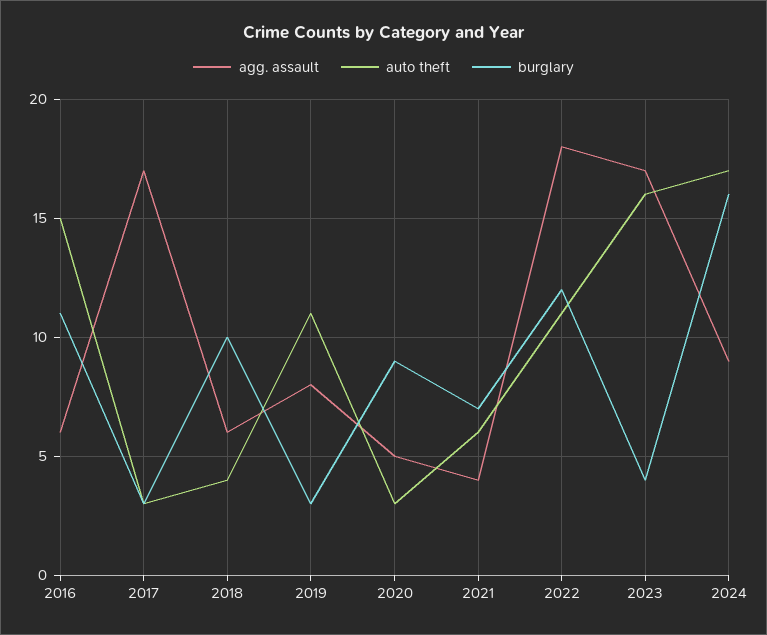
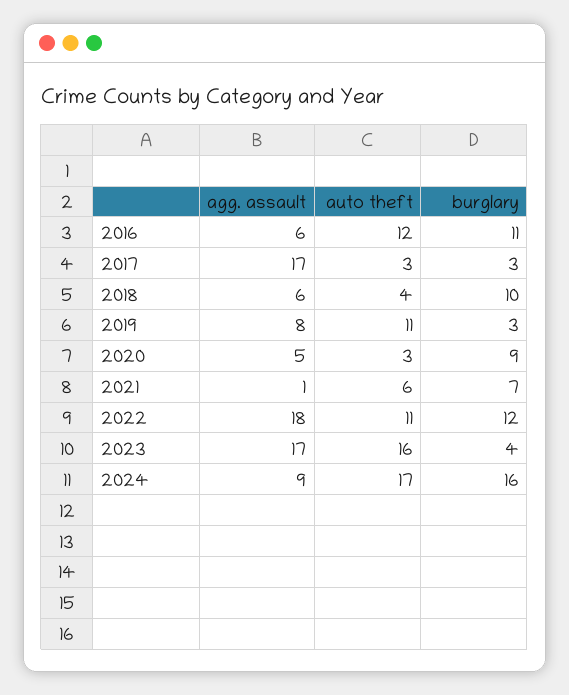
  {
    "agg. assault": {
      "2016": 6,
      "2017": 17,
      "2018": 6,
      "2019": 8,
      "2020": 5,
-     "2021": 4,
+     "2021": 1,
      "2022": 18,
      "2023": 17,
      "2024": 9
    },
    "auto theft": {
-     "2016": 15,
+     "2016": 12,
      "2017": 3,
      "2018": 4,
      "2019": 11,
      "2020": 3,
      "2021": 6,
      "2022": 11,
      "2023": 16,
      "2024": 17
    },
    "burglary": {
      "2016": 11,
      "2017": 3,
      "2018": 10,
      "2019": 3,
      "2020": 9,
      "2021": 7,
      "2022": 12,
      "2023": 4,
      "2024": 16
    }
  }

